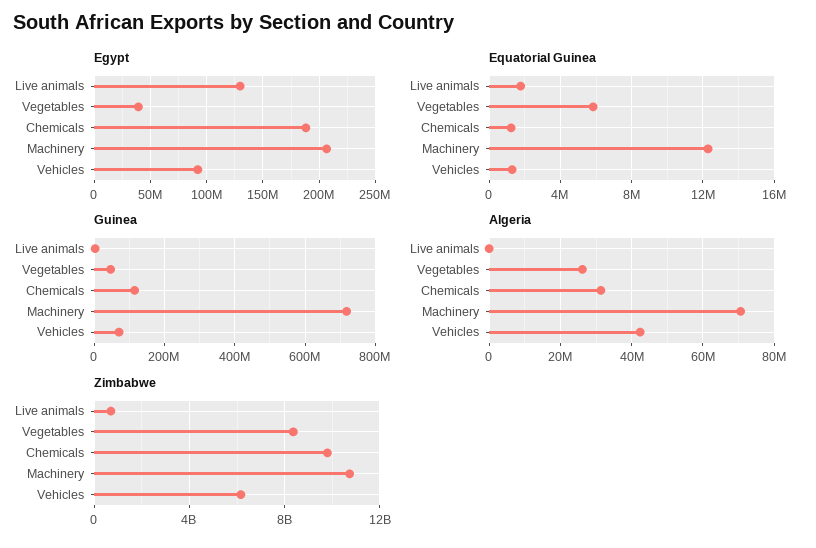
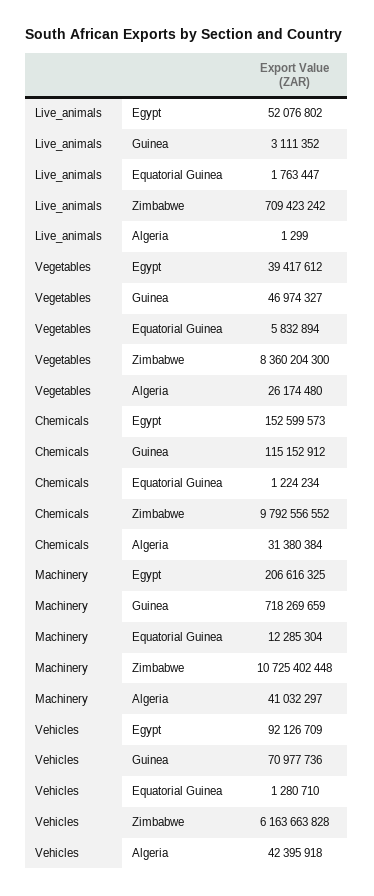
  {
    "Egypt": {
-     "Live animals": 130000000,
+     "Live animals": 52076802,
      "Vegetables": 39417612,
-     "Chemicals": 190000000,
+     "Chemicals": 152599573,
      "Machinery": 206616325,
      "Vehicles": 92126709
    },
    "Equatorial Guinea": {
      "Live animals": 1763447,
      "Vegetables": 5832894,
      "Chemicals": 1224234,
      "Machinery": 12285304,
      "Vehicles": 1280710
    },
    "Guinea": {
      "Live animals": 3111352,
      "Vegetables": 46974327,
      "Chemicals": 115152912,
      "Machinery": 718269659,
      "Vehicles": 70977736
    },
    "Algeria": {
      "Live animals": 1299,
      "Vegetables": 26174480,
      "Chemicals": 31380384,
-     "Machinery": 70000000,
+     "Machinery": 41032297,
      "Vehicles": 42395918
    },
    "Zimbabwe": {
      "Live animals": 709423242,
      "Vegetables": 8360204300,
      "Chemicals": 9792556552,
      "Machinery": 10725402448,
      "Vehicles": 6163663828
    }
  }

